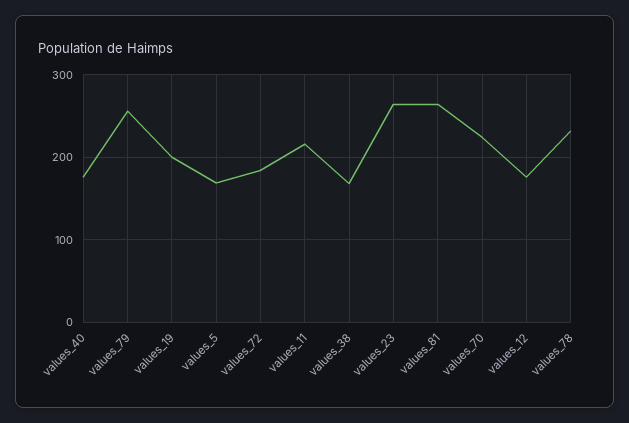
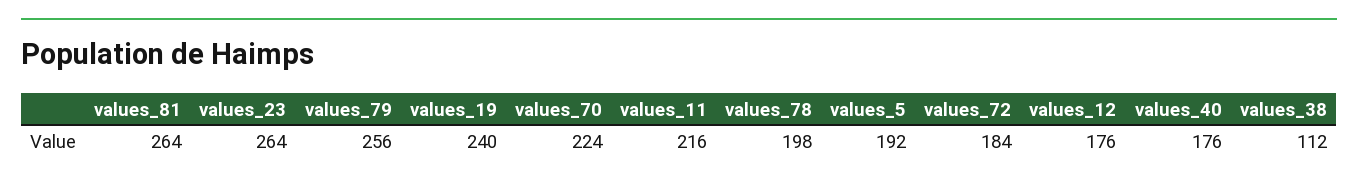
  {
    "values_40": 176,
    "values_79": 256,
-   "values_19": 200,
+   "values_19": 240,
-   "values_5": 170,
+   "values_5": 192,
    "values_72": 184,
    "values_11": 216,
-   "values_38": 170,
+   "values_38": 112,
    "values_23": 264,
    "values_81": 264,
    "values_70": 224,
    "values_12": 176,
-   "values_78": 230
+   "values_78": 198
  }

